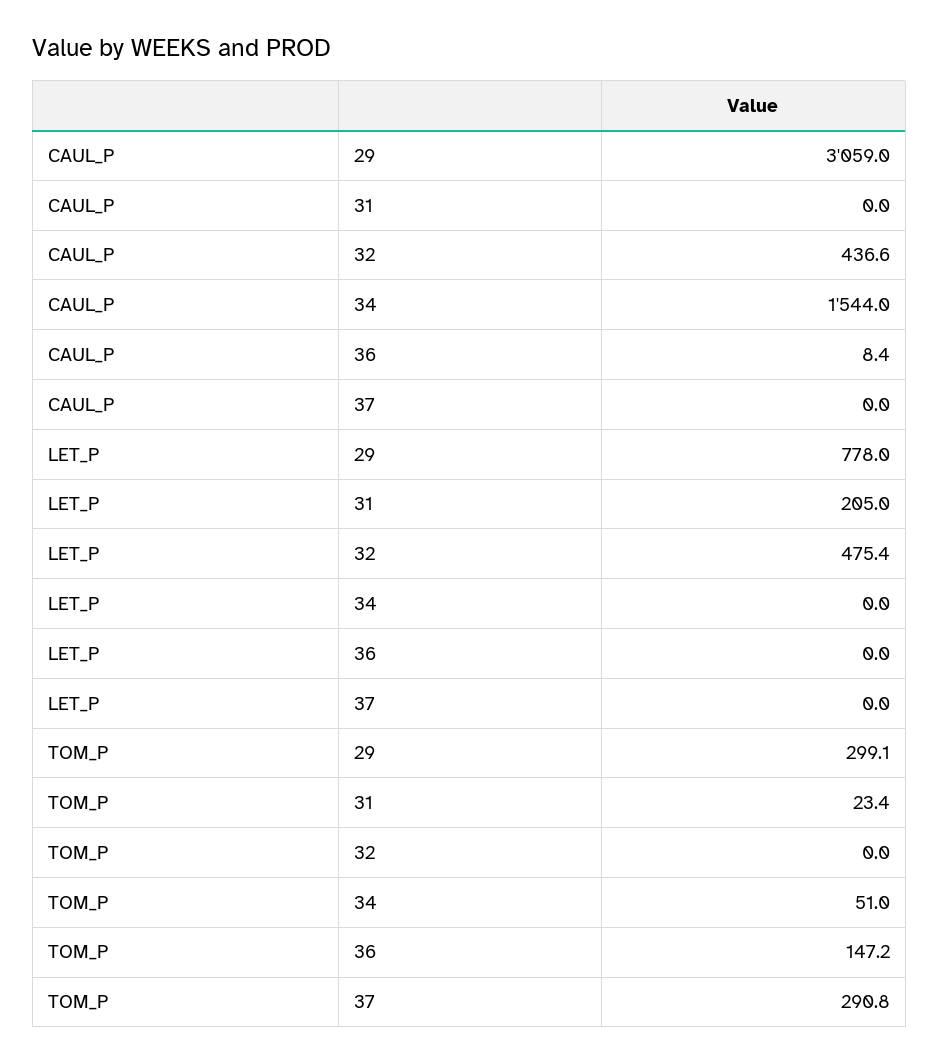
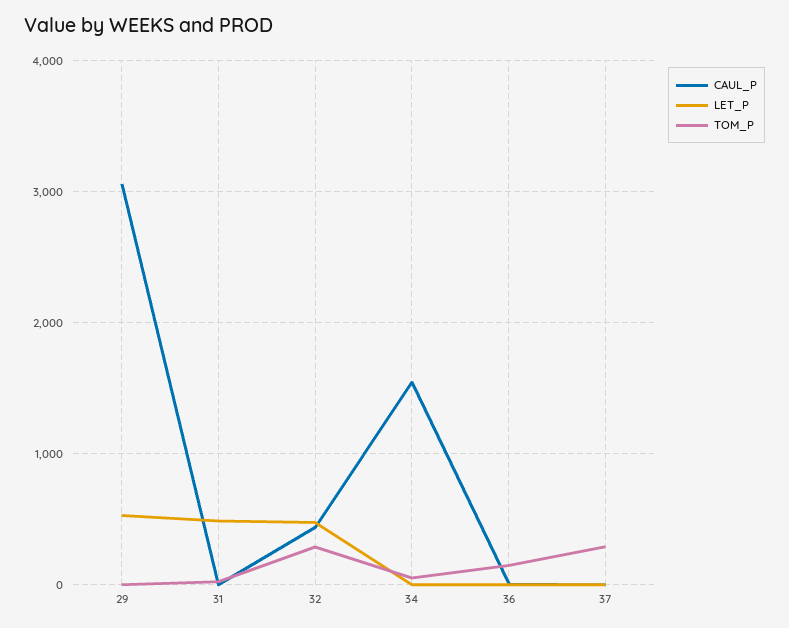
  {
    "CAUL_P": {
      "29": 3059,
      "31": 0,
      "32": 436.6,
      "34": 1544,
      "36": 8.4,
      "37": 0
    },
    "LET_P": {
-     "29": 778,
+     "29": 500,
-     "31": 205,
+     "31": 500,
      "32": 475.4,
      "34": 0,
      "36": 0,
      "37": 0
    },
    "TOM_P": {
-     "29": 299.1,
+     "29": 0,
      "31": 23.4,
-     "32": 0,
+     "32": 300,
      "34": 51,
      "36": 147.2,
      "37": 290.8
    }
  }

